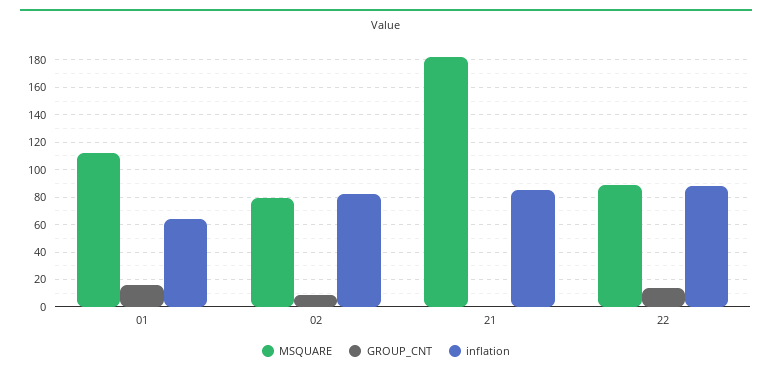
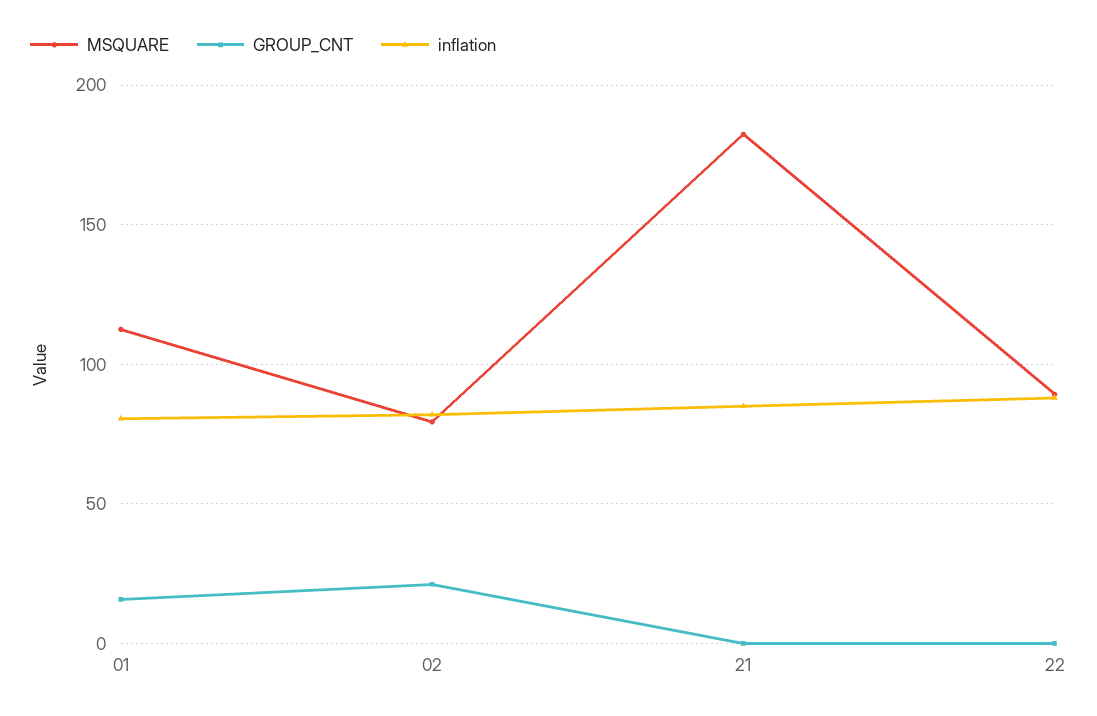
  {
    "MSQUARE": {
      "01": 115,
      "02": 80,
      "21": 180,
      "22": 90
    },
    "GROUP_CNT": {
      "01": 15,
-     "02": 10,
+     "02": 20,
      "21": 0,
-     "22": 15
+     "22": 0
    },
    "inflation": {
-     "01": 65,
+     "01": 80,
      "02": 80,
      "21": 85,
      "22": 90
    }
  }

